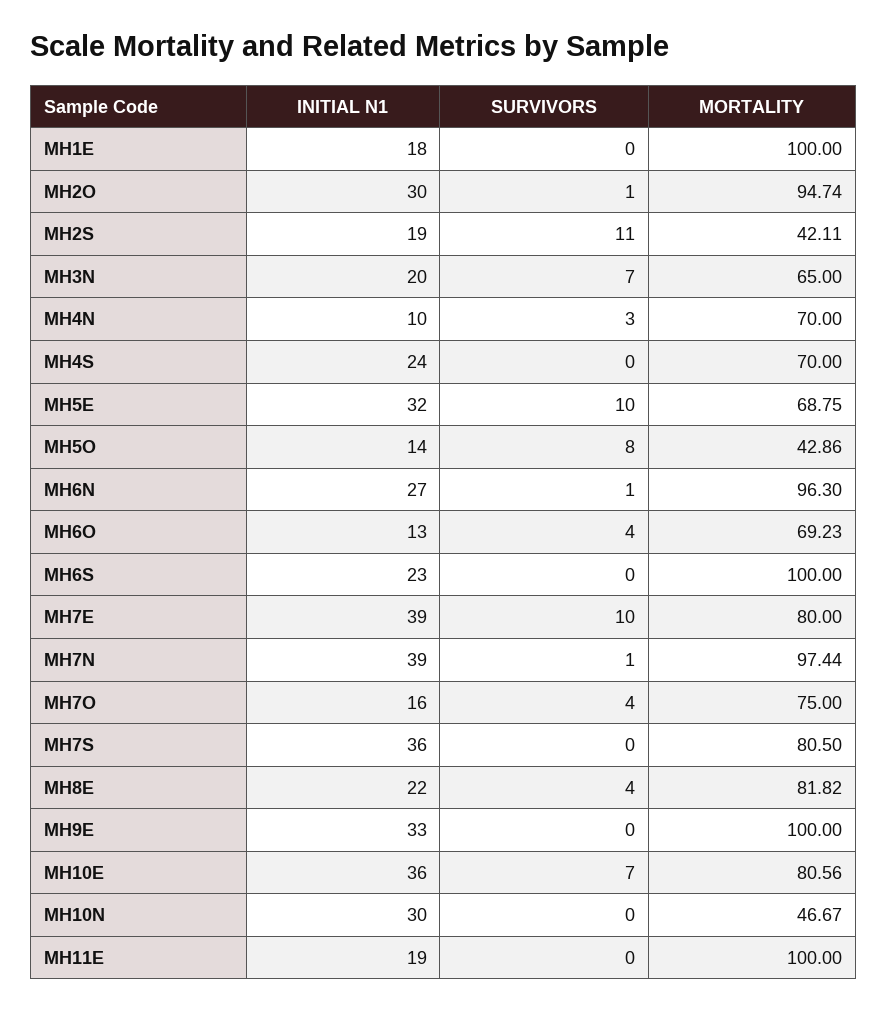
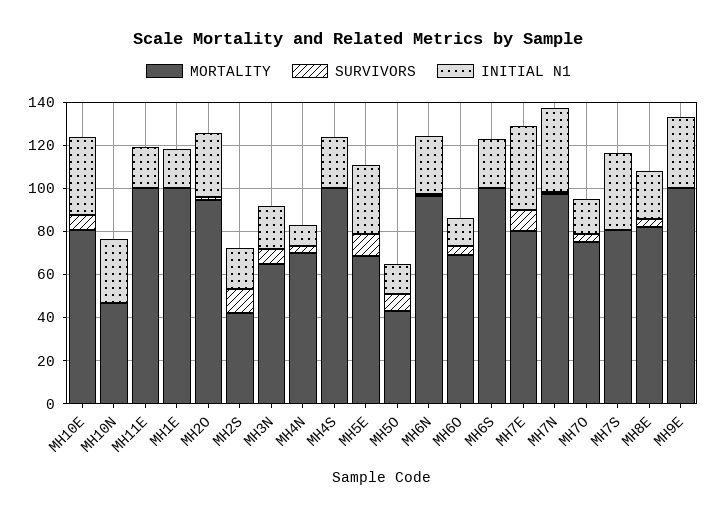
  {
    "INITIAL N1": {
      "MH1E": 18,
      "MH2O": 30,
      "MH2S": 19,
      "MH3N": 20,
      "MH4N": 10,
      "MH4S": 24,
      "MH5E": 32,
      "MH5O": 14,
      "MH6N": 27,
      "MH6O": 13,
      "MH6S": 23,
      "MH7E": 39,
      "MH7N": 39,
      "MH7O": 16,
      "MH7S": 36,
      "MH8E": 22,
      "MH9E": 33,
      "MH10E": 36,
      "MH10N": 30,
      "MH11E": 19
    },
    "SURVIVORS": {
      "MH1E": 0,
      "MH2O": 1,
      "MH2S": 11,
      "MH3N": 7,
      "MH4N": 3,
      "MH4S": 0,
      "MH5E": 10,
      "MH5O": 8,
      "MH6N": 1,
      "MH6O": 4,
      "MH6S": 0,
      "MH7E": 10,
      "MH7N": 1,
      "MH7O": 4,
      "MH7S": 0,
      "MH8E": 4,
      "MH9E": 0,
      "MH10E": 7,
      "MH10N": 0,
      "MH11E": 0
    },
    "MORTALITY": {
      "MH1E": 100,
      "MH2O": 94.74,
      "MH2S": 42.11,
      "MH3N": 65,
      "MH4N": 70,
-     "MH4S": 70,
+     "MH4S": 100,
      "MH5E": 68.75,
      "MH5O": 42.86,
      "MH6N": 96.3,
      "MH6O": 69.23,
      "MH6S": 100,
      "MH7E": 80,
      "MH7N": 97.44,
      "MH7O": 75,
      "MH7S": 80.5,
      "MH8E": 81.82,
      "MH9E": 100,
      "MH10E": 80.56,
      "MH10N": 46.67,
      "MH11E": 100
    }
  }

